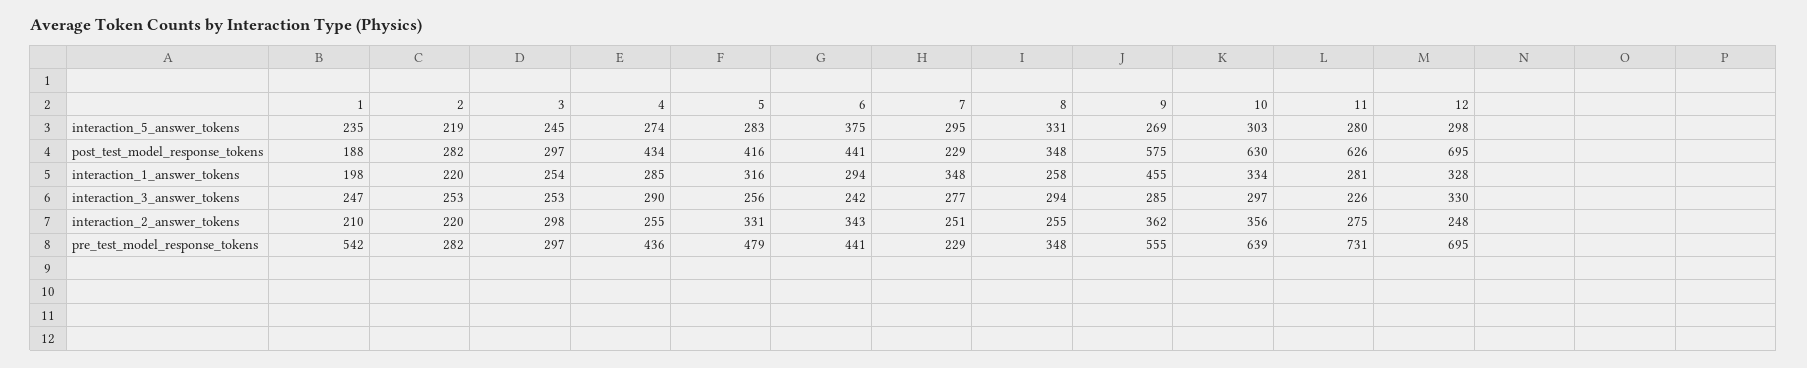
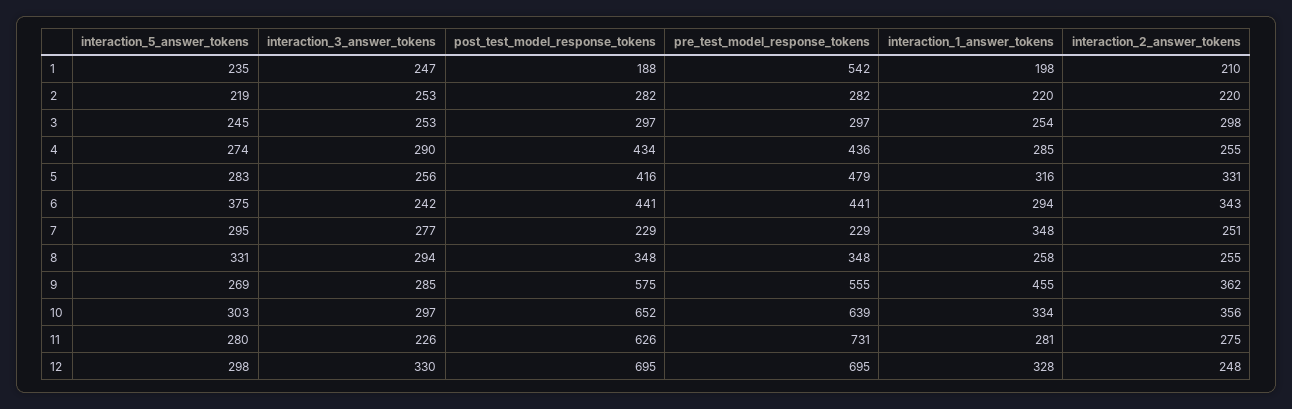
  {
    "1": {
      "interaction_5_answer_tokens": 235,
      "post_test_model_response_tokens": 188,
      "interaction_1_answer_tokens": 198,
      "interaction_3_answer_tokens": 247,
      "interaction_2_answer_tokens": 210,
      "pre_test_model_response_tokens": 542
    },
    "2": {
      "interaction_5_answer_tokens": 219,
      "post_test_model_response_tokens": 282,
      "interaction_1_answer_tokens": 220,
      "interaction_3_answer_tokens": 253,
      "interaction_2_answer_tokens": 220,
      "pre_test_model_response_tokens": 282
    },
    "3": {
      "interaction_5_answer_tokens": 245,
      "post_test_model_response_tokens": 297,
      "interaction_1_answer_tokens": 254,
      "interaction_3_answer_tokens": 253,
      "interaction_2_answer_tokens": 298,
      "pre_test_model_response_tokens": 297
    },
    "4": {
      "interaction_5_answer_tokens": 274,
      "post_test_model_response_tokens": 434,
      "interaction_1_answer_tokens": 285,
      "interaction_3_answer_tokens": 290,
      "interaction_2_answer_tokens": 255,
      "pre_test_model_response_tokens": 436
    },
    "5": {
      "interaction_5_answer_tokens": 283,
      "post_test_model_response_tokens": 416,
      "interaction_1_answer_tokens": 316,
      "interaction_3_answer_tokens": 256,
      "interaction_2_answer_tokens": 331,
      "pre_test_model_response_tokens": 479
    },
    "6": {
      "interaction_5_answer_tokens": 375,
      "post_test_model_response_tokens": 441,
      "interaction_1_answer_tokens": 294,
      "interaction_3_answer_tokens": 242,
      "interaction_2_answer_tokens": 343,
      "pre_test_model_response_tokens": 441
    },
    "7": {
      "interaction_5_answer_tokens": 295,
      "post_test_model_response_tokens": 229,
      "interaction_1_answer_tokens": 348,
      "interaction_3_answer_tokens": 277,
      "interaction_2_answer_tokens": 251,
      "pre_test_model_response_tokens": 229
    },
    "8": {
      "interaction_5_answer_tokens": 331,
      "post_test_model_response_tokens": 348,
      "interaction_1_answer_tokens": 258,
      "interaction_3_answer_tokens": 294,
      "interaction_2_answer_tokens": 255,
      "pre_test_model_response_tokens": 348
    },
    "9": {
      "interaction_5_answer_tokens": 269,
      "post_test_model_response_tokens": 575,
      "interaction_1_answer_tokens": 455,
      "interaction_3_answer_tokens": 285,
      "interaction_2_answer_tokens": 362,
      "pre_test_model_response_tokens": 555
    },
    "10": {
      "interaction_5_answer_tokens": 303,
-     "post_test_model_response_tokens": 630,
+     "post_test_model_response_tokens": 652,
      "interaction_1_answer_tokens": 334,
      "interaction_3_answer_tokens": 297,
      "interaction_2_answer_tokens": 356,
      "pre_test_model_response_tokens": 639
    },
    "11": {
      "interaction_5_answer_tokens": 280,
      "post_test_model_response_tokens": 626,
      "interaction_1_answer_tokens": 281,
      "interaction_3_answer_tokens": 226,
      "interaction_2_answer_tokens": 275,
      "pre_test_model_response_tokens": 731
    },
    "12": {
      "interaction_5_answer_tokens": 298,
      "post_test_model_response_tokens": 695,
      "interaction_1_answer_tokens": 328,
      "interaction_3_answer_tokens": 330,
      "interaction_2_answer_tokens": 248,
      "pre_test_model_response_tokens": 695
    }
  }

